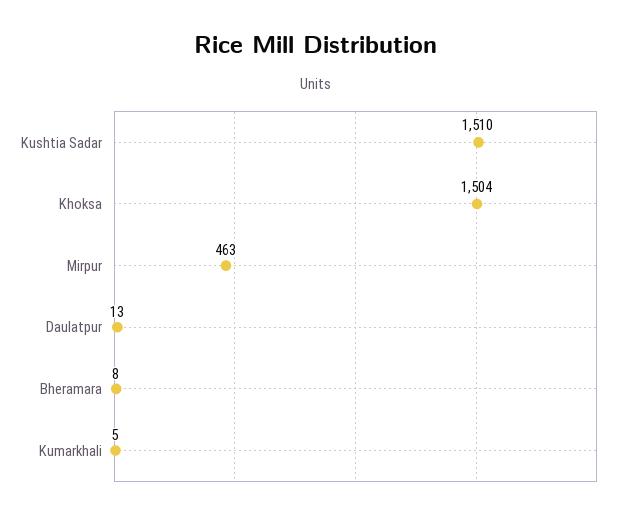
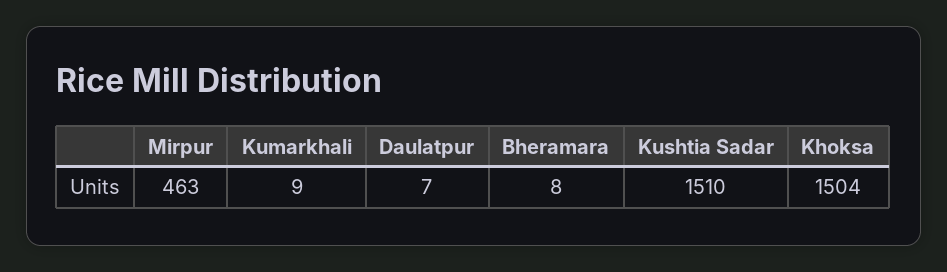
  {
    "Kushtia Sadar": 1510,
    "Khoksa": 1504,
    "Mirpur": 463,
-   "Daulatpur": 13,
+   "Daulatpur": 7,
    "Bheramara": 8,
-   "Kumarkhali": 5
+   "Kumarkhali": 9
  }

